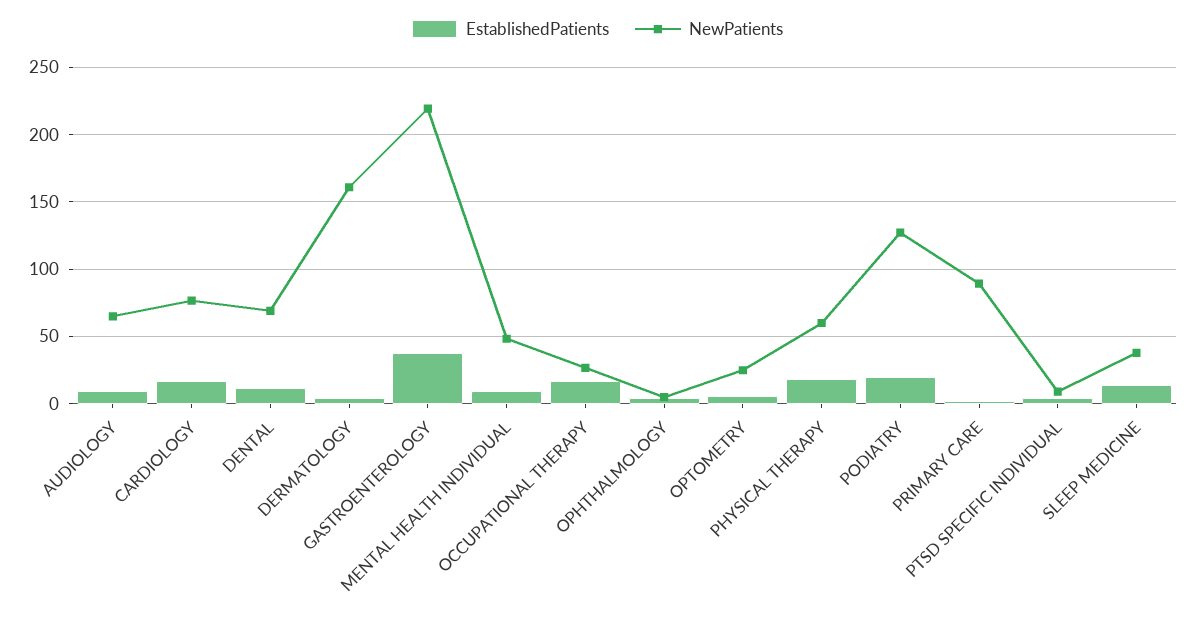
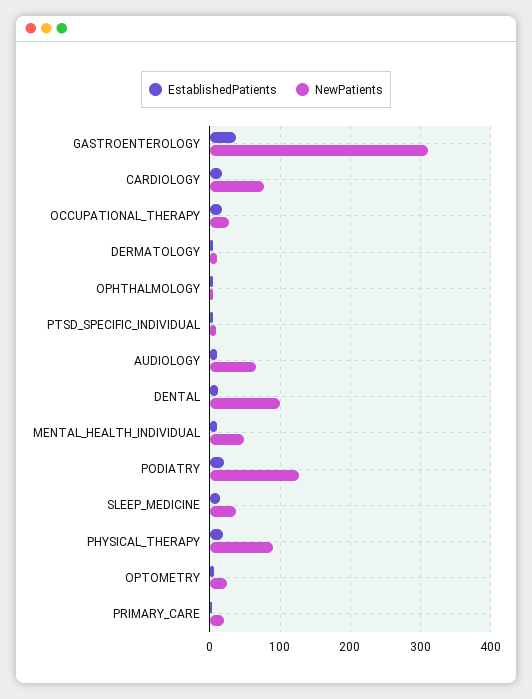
  {
    "EstablishedPatients": {
      "AUDIOLOGY": 10,
      "CARDIOLOGY": 15,
      "DENTAL": 10,
      "DERMATOLOGY": 5,
      "GASTROENTEROLOGY": 35,
      "MENTAL HEALTH INDIVIDUAL": 10,
      "OCCUPATIONAL THERAPY": 15,
      "OPHTHALMOLOGY": 5,
      "OPTOMETRY": 5,
      "PHYSICAL THERAPY": 20,
      "PODIATRY": 20,
      "PRIMARY CARE": 0,
      "PTSD SPECIFIC INDIVIDUAL": 5,
      "SLEEP MEDICINE": 15
    },
    "NewPatients": {
      "AUDIOLOGY": 65,
      "CARDIOLOGY": 75,
-     "DENTAL": 70,
+     "DENTAL": 100,
-     "DERMATOLOGY": 160,
+     "DERMATOLOGY": 10,
-     "GASTROENTEROLOGY": 220,
+     "GASTROENTEROLOGY": 310,
      "MENTAL HEALTH INDIVIDUAL": 50,
      "OCCUPATIONAL THERAPY": 25,
      "OPHTHALMOLOGY": 5,
      "OPTOMETRY": 25,
-     "PHYSICAL THERAPY": 60,
+     "PHYSICAL THERAPY": 90,
      "PODIATRY": 125,
-     "PRIMARY CARE": 90,
+     "PRIMARY CARE": 20,
      "PTSD SPECIFIC INDIVIDUAL": 10,
      "SLEEP MEDICINE": 40
    }
  }

